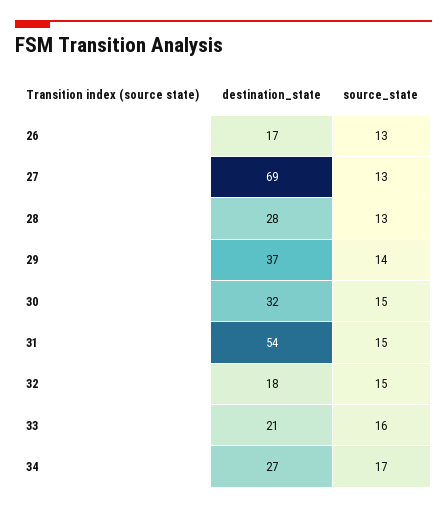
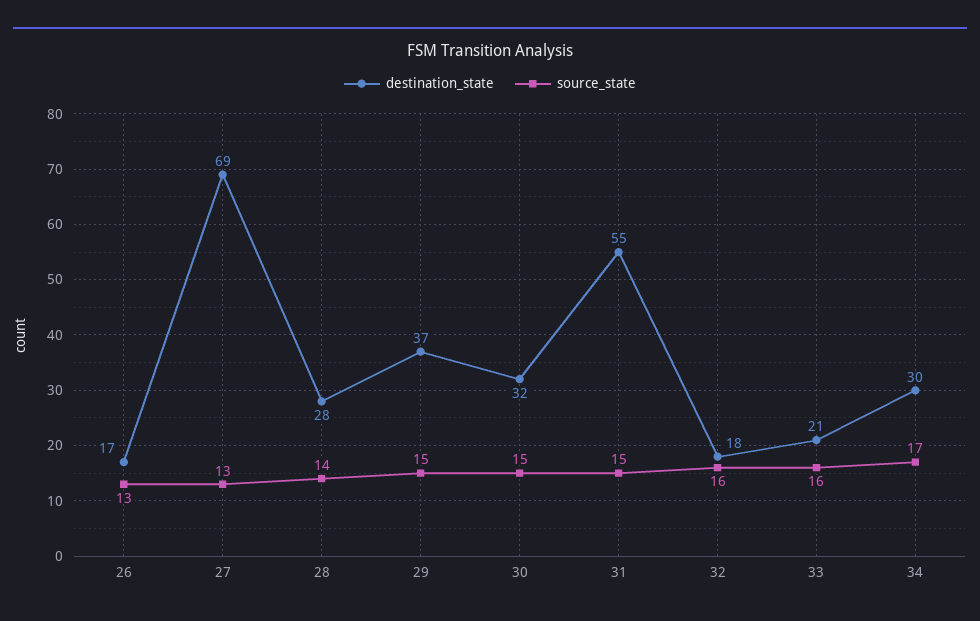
  {
    "destination_state": {
      "26": 17,
      "27": 69,
      "28": 28,
      "29": 37,
      "30": 32,
-     "31": 54,
+     "31": 55,
      "32": 18,
      "33": 21,
-     "34": 27
+     "34": 30
    },
    "source_state": {
      "26": 13,
      "27": 13,
-     "28": 13,
+     "28": 14,
-     "29": 14,
+     "29": 15,
      "30": 15,
      "31": 15,
-     "32": 15,
+     "32": 16,
      "33": 16,
      "34": 17
    }
  }

